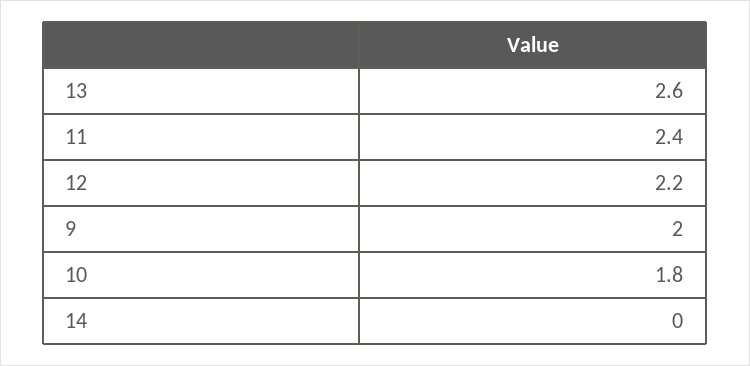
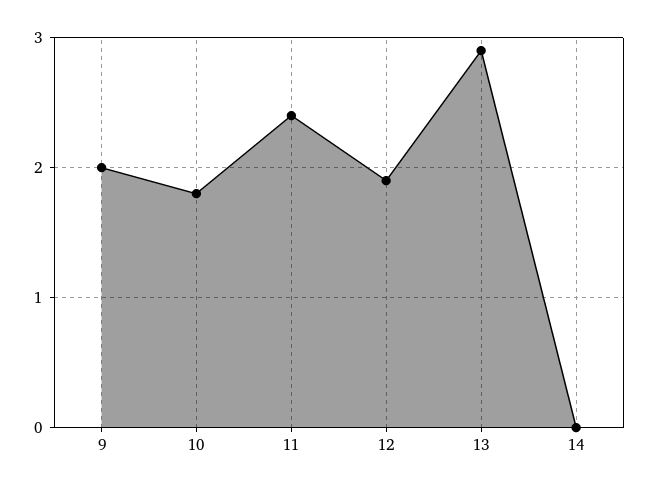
  {
-   "13": 2.6,
+   "13": 2.9,
    "11": 2.4,
-   "12": 2.2,
+   "12": 1.9,
    "9": 2,
    "10": 1.8,
    "14": 0
  }

